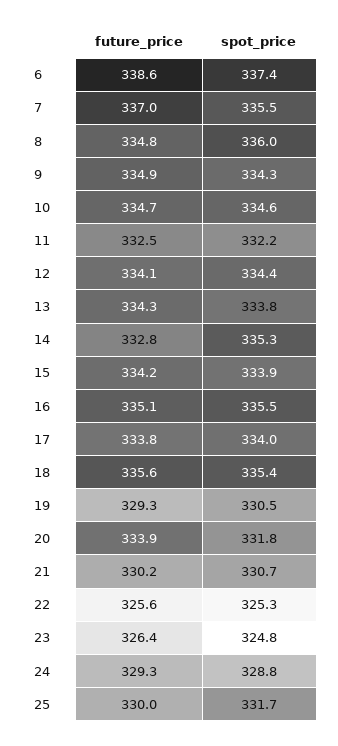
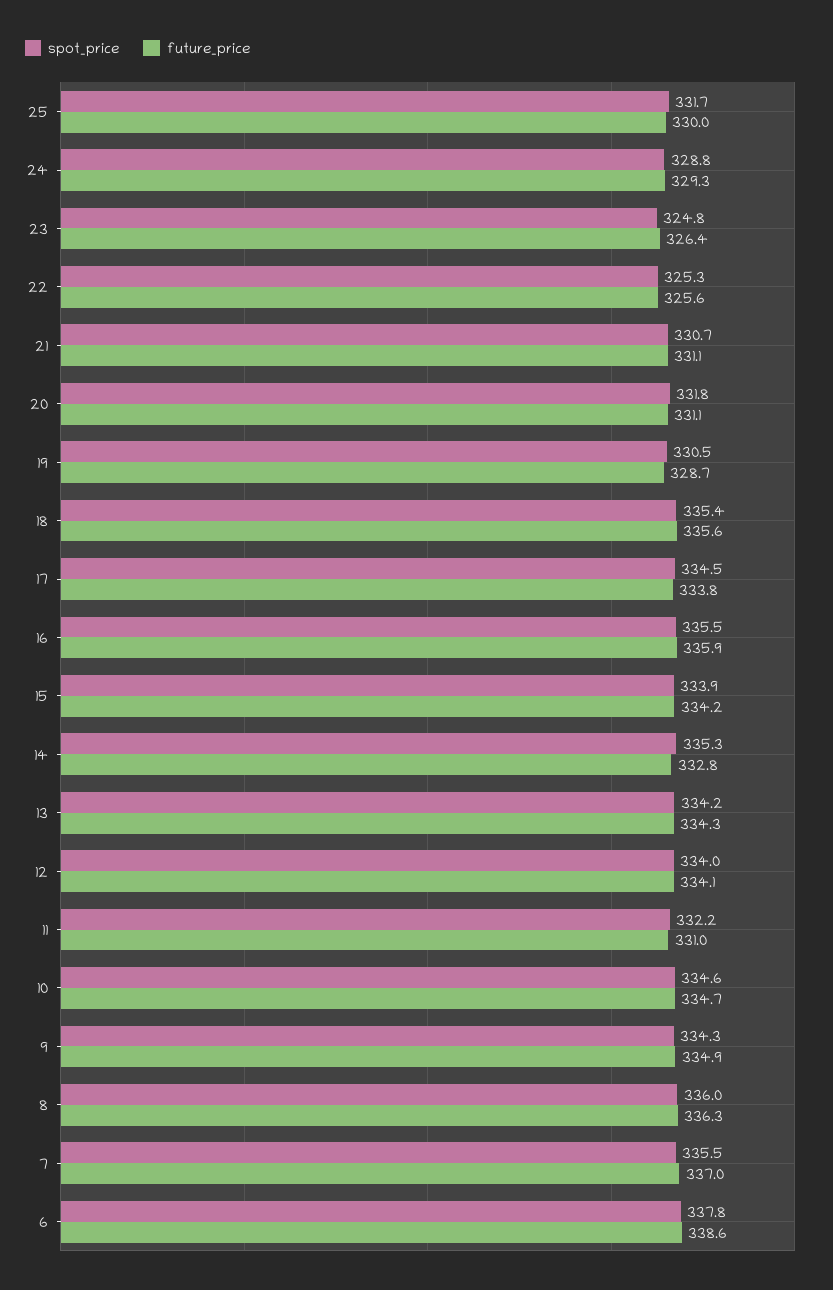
  {
    "future_price": {
      "6": 338.6,
      "7": 337,
-     "8": 334.8,
+     "8": 336.3,
      "9": 334.9,
      "10": 334.7,
-     "11": 332.5,
+     "11": 331,
      "12": 334.1,
      "13": 334.3,
      "14": 332.8,
      "15": 334.2,
-     "16": 335.1,
+     "16": 335.9,
      "17": 333.8,
      "18": 335.6,
-     "19": 329.3,
+     "19": 328.7,
-     "20": 333.9,
+     "20": 331.1,
-     "21": 330.2,
+     "21": 331.1,
      "22": 325.6,
      "23": 326.4,
      "24": 329.3,
      "25": 330
    },
    "spot_price": {
-     "6": 337.4,
+     "6": 337.8,
      "7": 335.5,
      "8": 336,
      "9": 334.3,
      "10": 334.6,
      "11": 332.2,
-     "12": 334.4,
+     "12": 334,
-     "13": 333.8,
+     "13": 334.2,
      "14": 335.3,
      "15": 333.9,
      "16": 335.5,
-     "17": 334,
+     "17": 334.5,
      "18": 335.4,
      "19": 330.5,
      "20": 331.8,
      "21": 330.7,
      "22": 325.3,
      "23": 324.8,
      "24": 328.8,
      "25": 331.7
    }
  }

